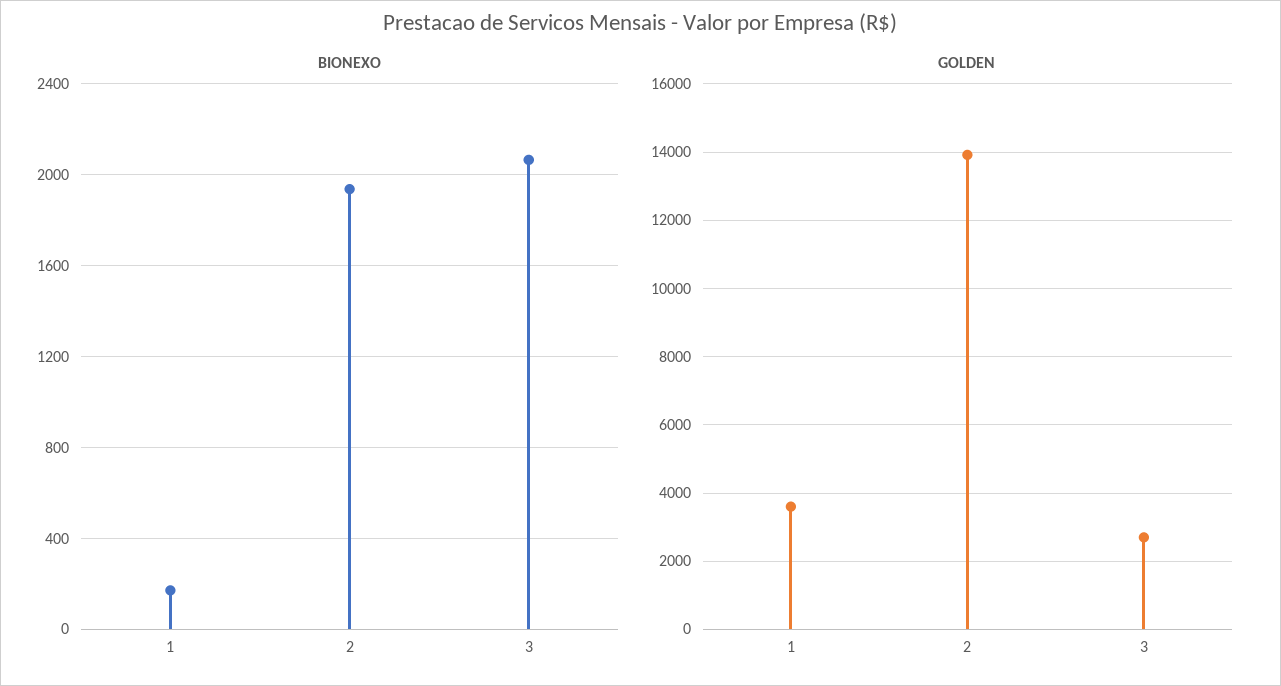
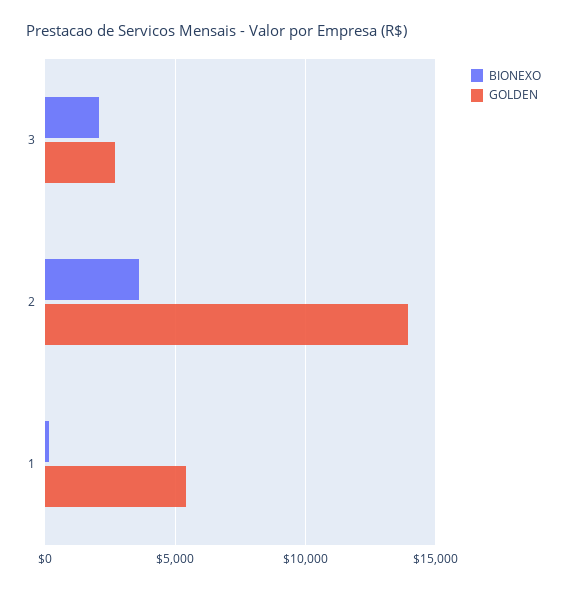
  {
    "BIONEXO": {
      "1": 150,
-     "2": 1950,
+     "2": 3500,
      "3": 2050
    },
    "GOLDEN": {
-     "1": 3600,
+     "1": 5500,
      "2": 14000,
      "3": 2800
    }
  }

